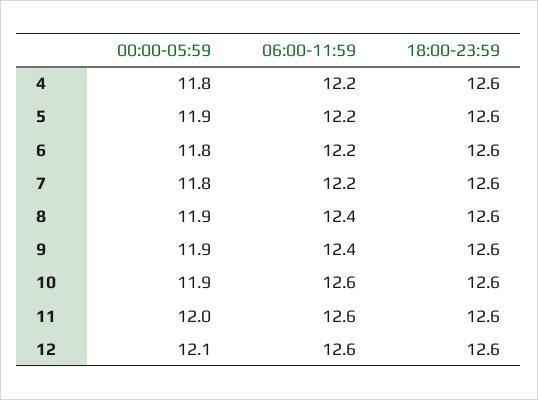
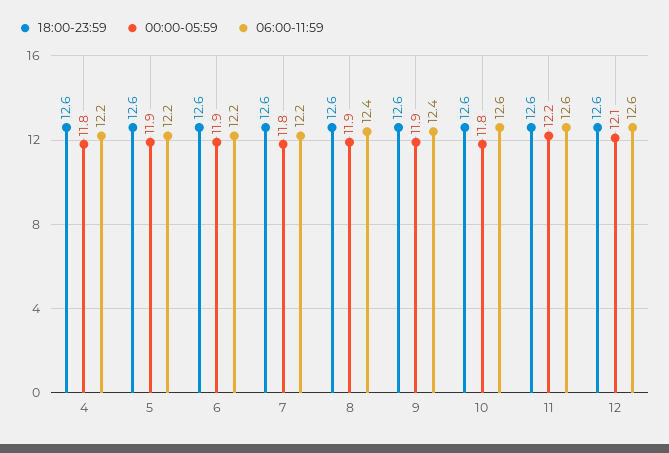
  {
    "00:00-05:59": {
      "4": 11.8,
      "5": 11.9,
-     "6": 11.8,
+     "6": 11.9,
      "7": 11.8,
      "8": 11.9,
      "9": 11.9,
-     "10": 11.9,
+     "10": 11.8,
-     "11": 12,
+     "11": 12.2,
      "12": 12.1
    },
    "06:00-11:59": {
      "4": 12.2,
      "5": 12.2,
      "6": 12.2,
      "7": 12.2,
      "8": 12.4,
      "9": 12.4,
      "10": 12.6,
      "11": 12.6,
      "12": 12.6
    },
    "18:00-23:59": {
      "4": 12.6,
      "5": 12.6,
      "6": 12.6,
      "7": 12.6,
      "8": 12.6,
      "9": 12.6,
      "10": 12.6,
      "11": 12.6,
      "12": 12.6
    }
  }

